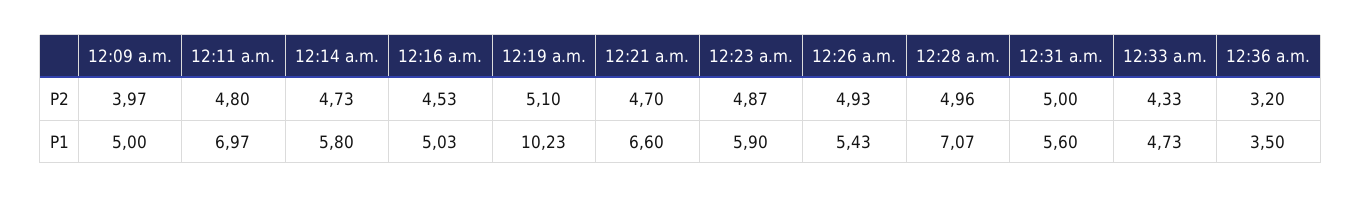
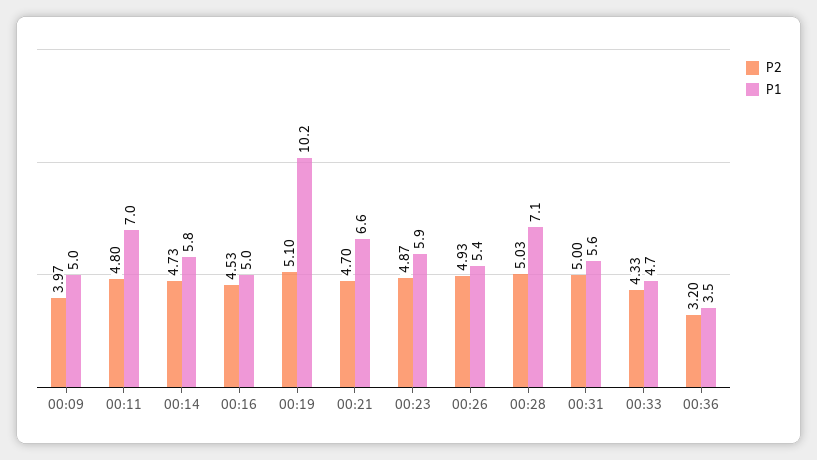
  {
    "P2": {
      "12:09 a.m.": 3.97,
      "12:11 a.m.": 4.8,
      "12:14 a.m.": 4.73,
      "12:16 a.m.": 4.53,
      "12:19 a.m.": 5.1,
      "12:21 a.m.": 4.7,
      "12:23 a.m.": 4.87,
      "12:26 a.m.": 4.93,
-     "12:28 a.m.": 4.96,
+     "12:28 a.m.": 5.03,
      "12:31 a.m.": 5,
      "12:33 a.m.": 4.33,
      "12:36 a.m.": 3.2
    },
    "P1": {
      "12:09 a.m.": 5,
      "12:11 a.m.": 6.97,
      "12:14 a.m.": 5.8,
      "12:16 a.m.": 5.03,
      "12:19 a.m.": 10.23,
      "12:21 a.m.": 6.6,
      "12:23 a.m.": 5.9,
      "12:26 a.m.": 5.43,
      "12:28 a.m.": 7.07,
      "12:31 a.m.": 5.6,
      "12:33 a.m.": 4.73,
      "12:36 a.m.": 3.5
    }
  }

